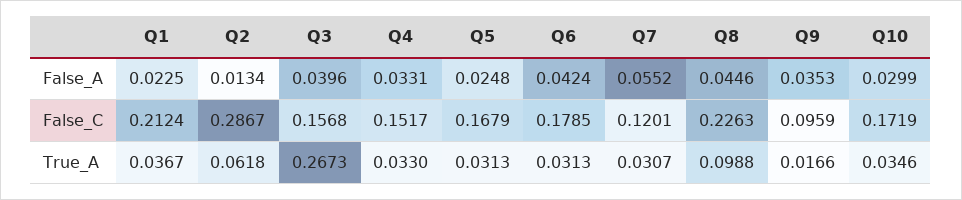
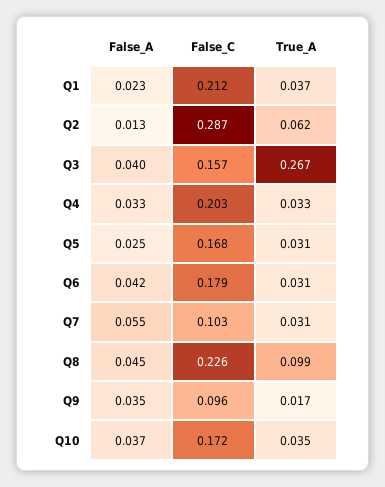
  {
    "Q1": {
      "False_A": 0.0225,
      "False_C": 0.2124,
      "True_A": 0.0367
    },
    "Q2": {
      "False_A": 0.0134,
      "False_C": 0.2867,
      "True_A": 0.0618
    },
    "Q3": {
      "False_A": 0.0396,
      "False_C": 0.1568,
      "True_A": 0.2673
    },
    "Q4": {
      "False_A": 0.0331,
-     "False_C": 0.1517,
+     "False_C": 0.203,
      "True_A": 0.033
    },
    "Q5": {
      "False_A": 0.0248,
      "False_C": 0.1679,
      "True_A": 0.0313
    },
    "Q6": {
      "False_A": 0.0424,
      "False_C": 0.1785,
      "True_A": 0.0313
    },
    "Q7": {
      "False_A": 0.0552,
-     "False_C": 0.1201,
+     "False_C": 0.103,
      "True_A": 0.0307
    },
    "Q8": {
      "False_A": 0.0446,
      "False_C": 0.2263,
      "True_A": 0.0988
    },
    "Q9": {
      "False_A": 0.0353,
      "False_C": 0.0959,
      "True_A": 0.0166
    },
    "Q10": {
-     "False_A": 0.0299,
+     "False_A": 0.037,
      "False_C": 0.1719,
      "True_A": 0.0346
    }
  }

